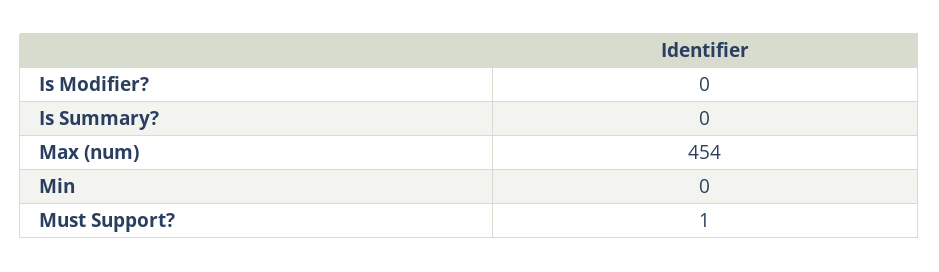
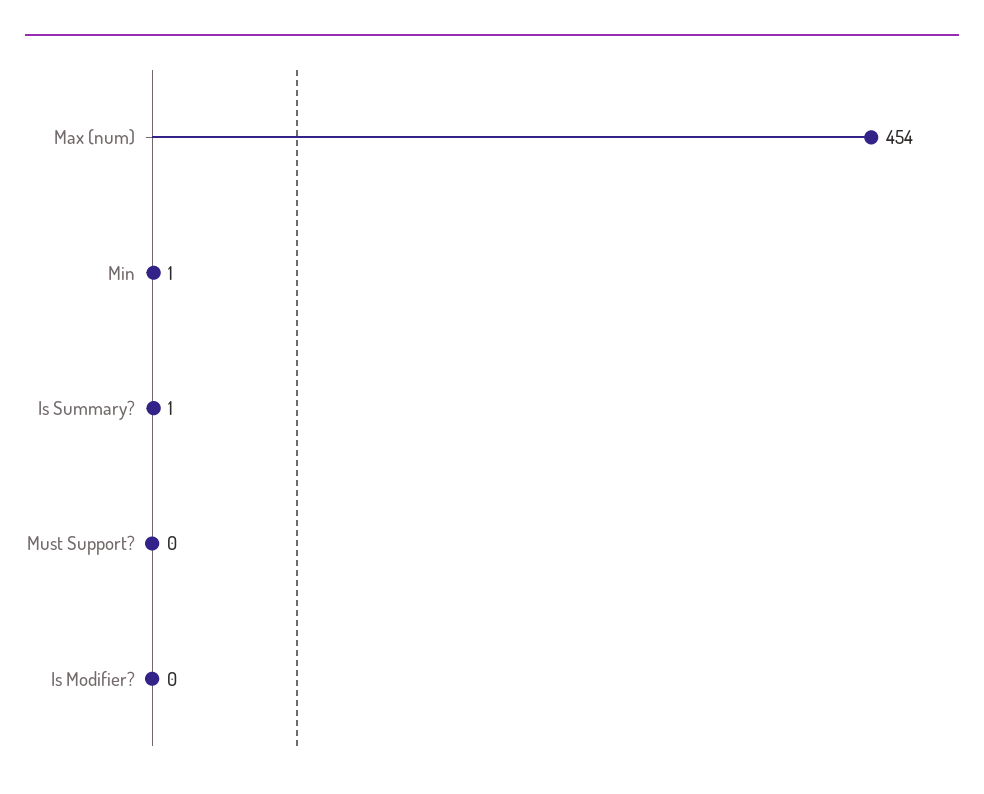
  {
    "Is Modifier?": 0,
-   "Is Summary?": 0,
+   "Is Summary?": 1,
    "Max (num)": 454,
-   "Min": 0,
+   "Min": 1,
-   "Must Support?": 1
+   "Must Support?": 0
  }

